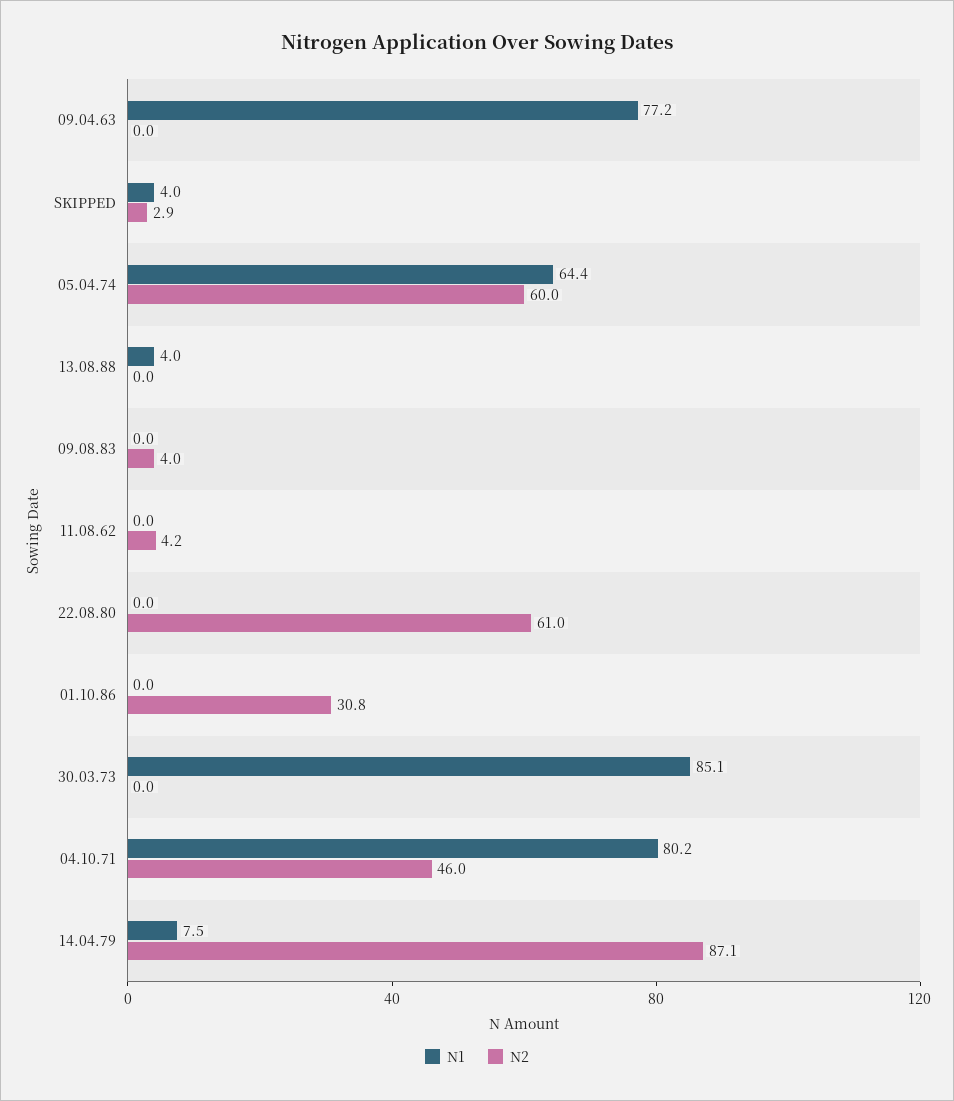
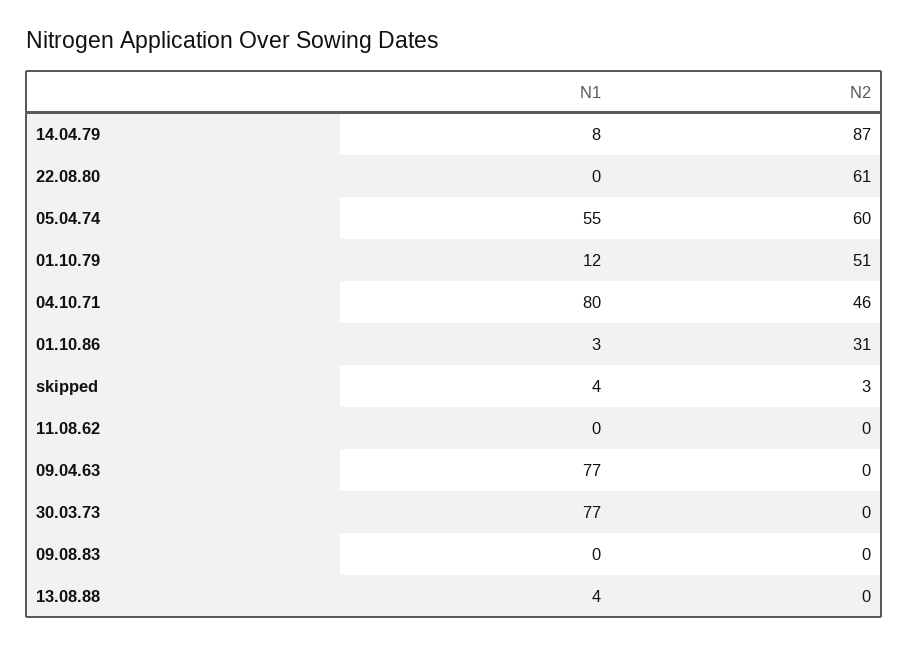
  {
    "N1": {
      "09.04.63": 77.2,
      "SKIPPED": 4,
-     "05.04.74": 64.4,
+     "05.04.74": 55,
      "13.08.88": 4,
      "09.08.83": 0,
      "11.08.62": 0,
      "22.08.80": 0,
-     "01.10.86": 0,
+     "01.10.86": 3,
-     "30.03.73": 85.1,
+     "30.03.73": 77,
      "04.10.71": 80.2,
-     "14.04.79": 7.5
+     "14.04.79": 7.5,
+     "01.10.79": 12
    },
    "N2": {
      "09.04.63": 0,
      "SKIPPED": 2.9,
      "05.04.74": 60,
      "13.08.88": 0,
-     "09.08.83": 4,
+     "09.08.83": 0,
-     "11.08.62": 4.2,
+     "11.08.62": 0,
      "22.08.80": 61,
      "01.10.86": 30.8,
      "30.03.73": 0,
      "04.10.71": 46,
-     "14.04.79": 87.1
+     "14.04.79": 87.1,
+     "01.10.79": 51
    }
  }

